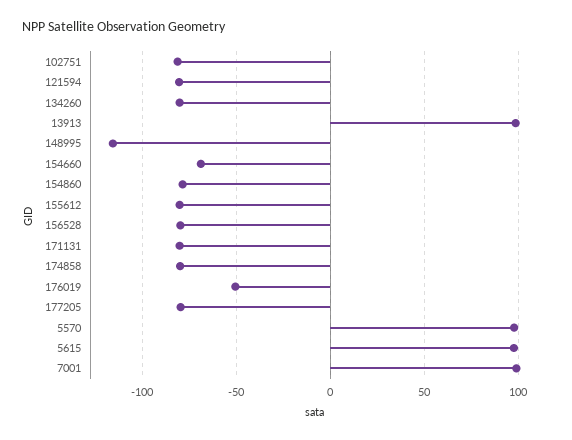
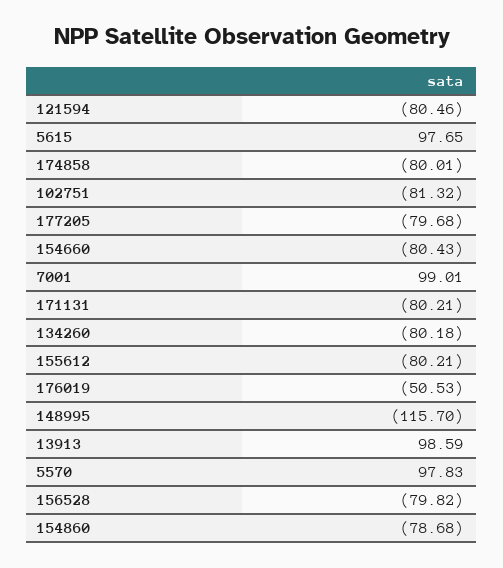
  {
    "102751": -81.32,
    "121594": -80.46,
    "134260": -80.18,
    "13913": 98.59,
    "148995": -115.7,
-   "154660": -70,
+   "154660": -80.43,
    "154860": -78.68,
    "155612": -80.21,
    "156528": -79.82,
    "171131": -80.21,
    "174858": -80.01,
    "176019": -50.53,
    "177205": -79.68,
    "5570": 97.83,
    "5615": 97.65,
    "7001": 99.01
  }

